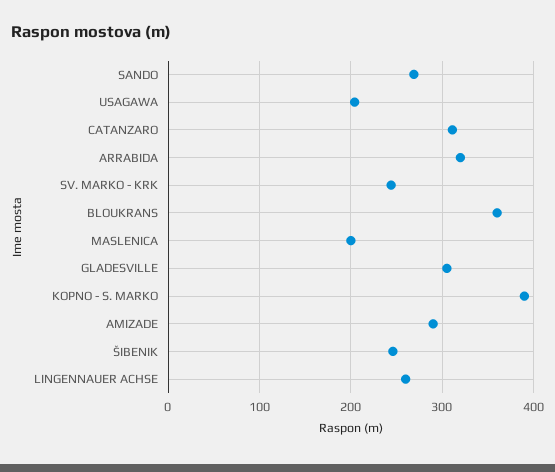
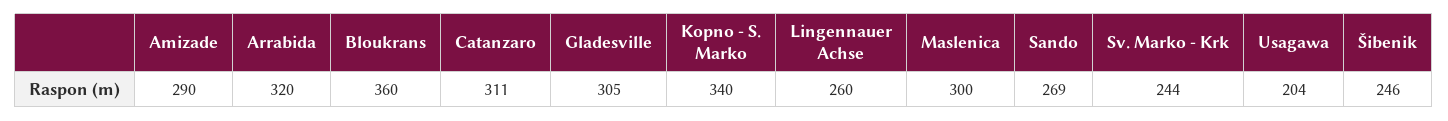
  {
    "SANDO": 269,
    "USAGAWA": 204,
    "CATANZARO": 311,
    "ARRABIDA": 320,
    "SV. MARKO - KRK": 244,
    "BLOUKRANS": 360,
-   "MASLENICA": 200,
+   "MASLENICA": 300,
    "GLADESVILLE": 305,
-   "KOPNO - S. MARKO": 390,
+   "KOPNO - S. MARKO": 340,
    "AMIZADE": 290,
    "ŠIBENIK": 246,
    "LINGENNAUER ACHSE": 260
  }

